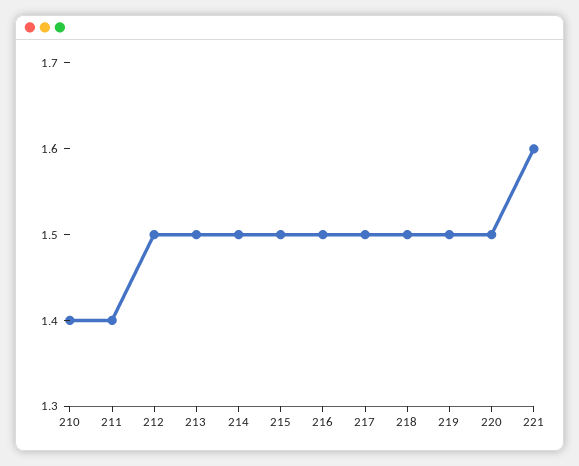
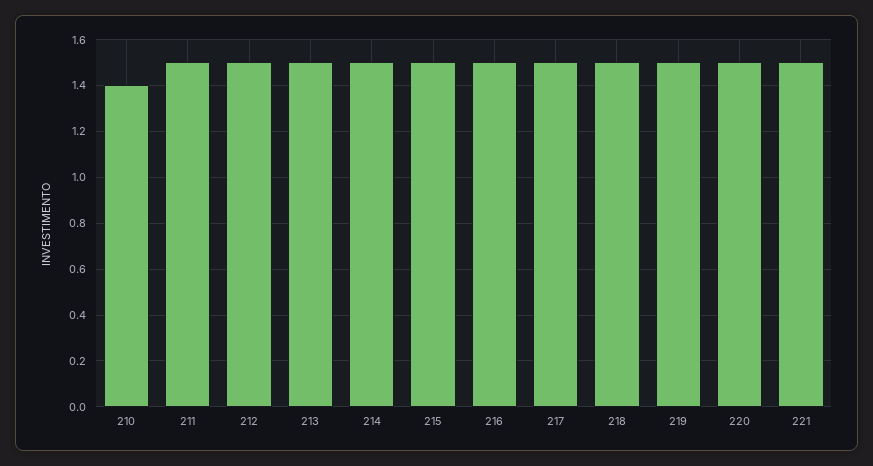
  {
    "210": 1.4,
-   "211": 1.4,
+   "211": 1.5,
    "212": 1.5,
    "213": 1.5,
    "214": 1.5,
    "215": 1.5,
    "216": 1.5,
    "217": 1.5,
    "218": 1.5,
    "219": 1.5,
    "220": 1.5,
-   "221": 1.6
+   "221": 1.5
  }

